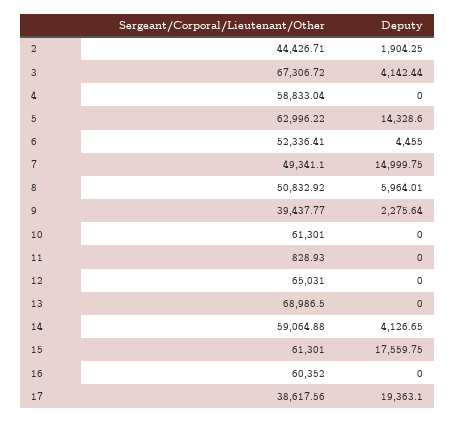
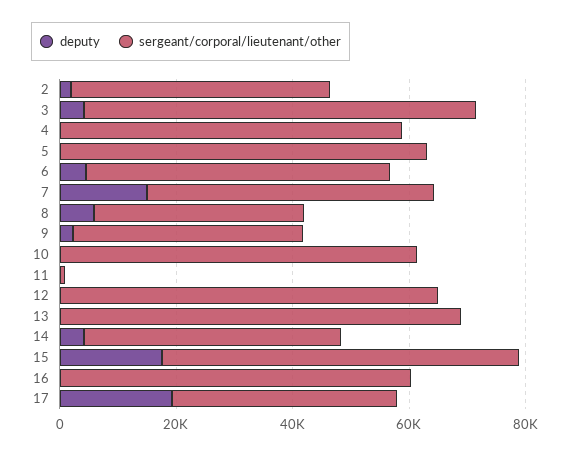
  {
    "Sergeant/Corporal/Lieutenant/Other": {
      "2": 44426.71,
      "3": 67306.72,
      "4": 58833.04,
      "5": 62996.22,
      "6": 52336.41,
      "7": 49341.1,
-     "8": 50832.92,
+     "8": 35000,
      "9": 39437.77,
      "10": 61301,
      "11": 828.93,
      "12": 65031,
      "13": 68986.5,
-     "14": 59064.88,
+     "14": 45000,
      "15": 61301,
      "16": 60352,
      "17": 38617.56
    },
    "Deputy": {
      "2": 1904.25,
      "3": 4142.44,
      "4": 0,
-     "5": 14328.6,
+     "5": 0,
      "6": 4455,
      "7": 14999.75,
      "8": 5964.01,
      "9": 2275.64,
      "10": 0,
      "11": 0,
      "12": 0,
      "13": 0,
      "14": 4126.65,
      "15": 17559.75,
      "16": 0,
      "17": 19363.1
    }
  }

